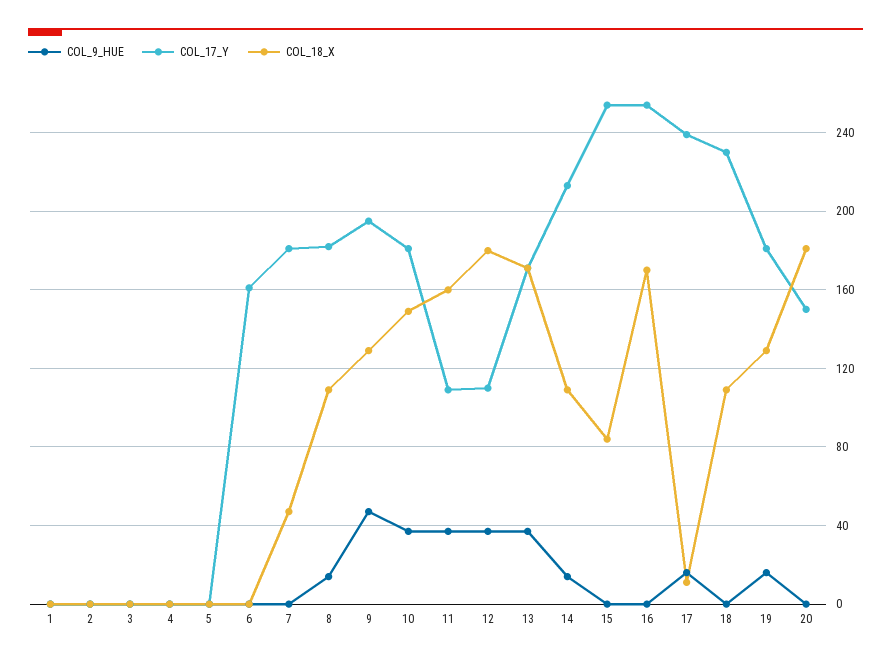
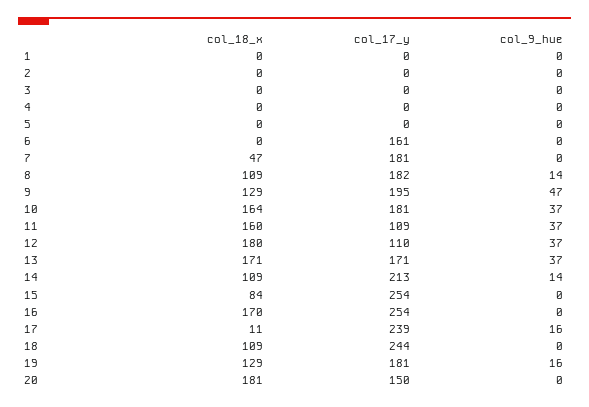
  {
    "COL_9_HUE": {
      "1": 0,
      "2": 0,
      "3": 0,
      "4": 0,
      "5": 0,
      "6": 0,
      "7": 0,
      "8": 14,
      "9": 47,
      "10": 37,
      "11": 37,
      "12": 37,
      "13": 37,
      "14": 14,
      "15": 0,
      "16": 0,
      "17": 16,
      "18": 0,
      "19": 16,
      "20": 0
    },
    "COL_17_Y": {
      "1": 0,
      "2": 0,
      "3": 0,
      "4": 0,
      "5": 0,
      "6": 161,
      "7": 181,
      "8": 182,
      "9": 195,
      "10": 181,
      "11": 109,
      "12": 110,
      "13": 171,
      "14": 213,
      "15": 254,
      "16": 254,
      "17": 239,
-     "18": 230,
+     "18": 244,
      "19": 181,
      "20": 150
    },
    "COL_18_X": {
      "1": 0,
      "2": 0,
      "3": 0,
      "4": 0,
      "5": 0,
      "6": 0,
      "7": 47,
      "8": 109,
      "9": 129,
-     "10": 150,
+     "10": 164,
      "11": 160,
      "12": 180,
      "13": 171,
      "14": 109,
      "15": 84,
      "16": 170,
      "17": 11,
      "18": 109,
      "19": 129,
      "20": 181
    }
  }

